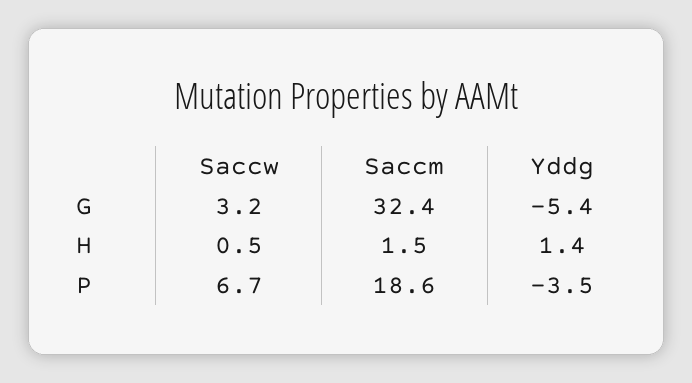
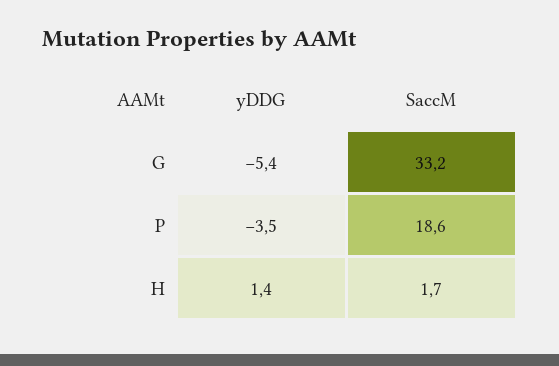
  {
-   "Saccw": {
-     "G": 3.2,
-     "H": 0.5,
-     "P": 6.7
-   },
    "Saccm": {
-     "G": 32.4,
+     "G": 33.2,
-     "H": 1.5,
+     "H": 1.7,
      "P": 18.6
    },
    "Yddg": {
      "G": -5.4,
      "H": 1.4,
      "P": -3.5
    }
  }

